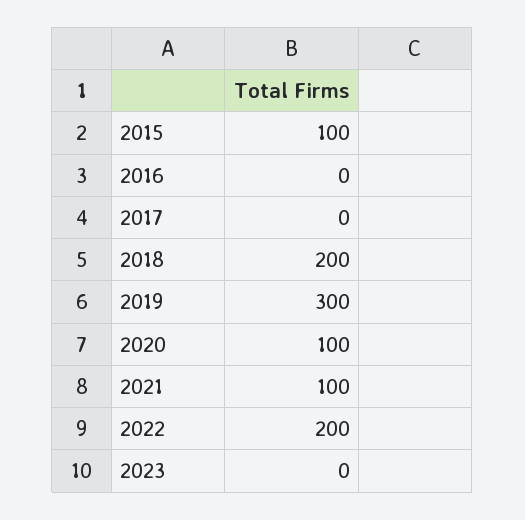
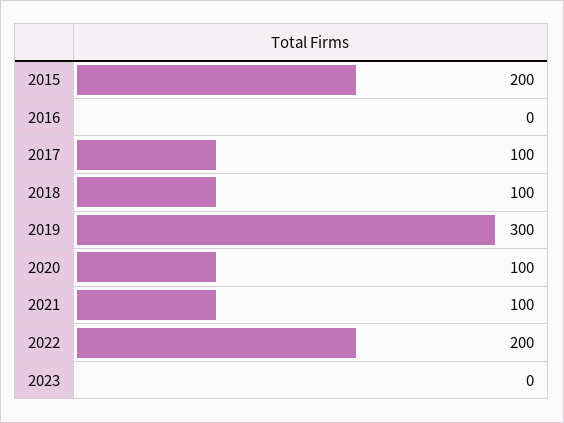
  {
-   "2015": 100,
+   "2015": 200,
    "2016": 0,
-   "2017": 0,
+   "2017": 100,
-   "2018": 200,
+   "2018": 100,
    "2019": 300,
    "2020": 100,
    "2021": 100,
    "2022": 200,
    "2023": 0
  }

